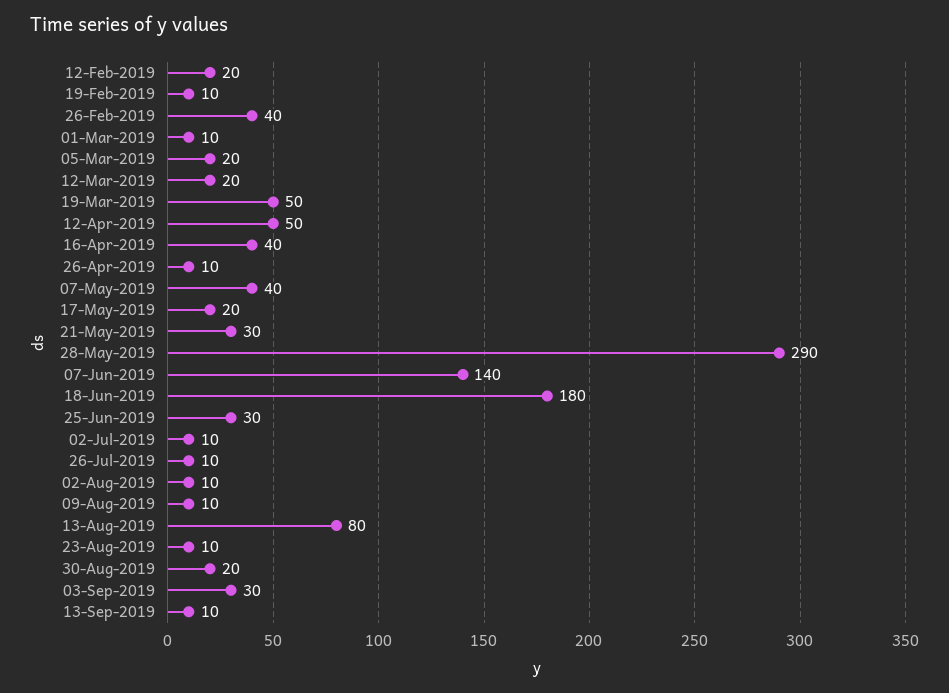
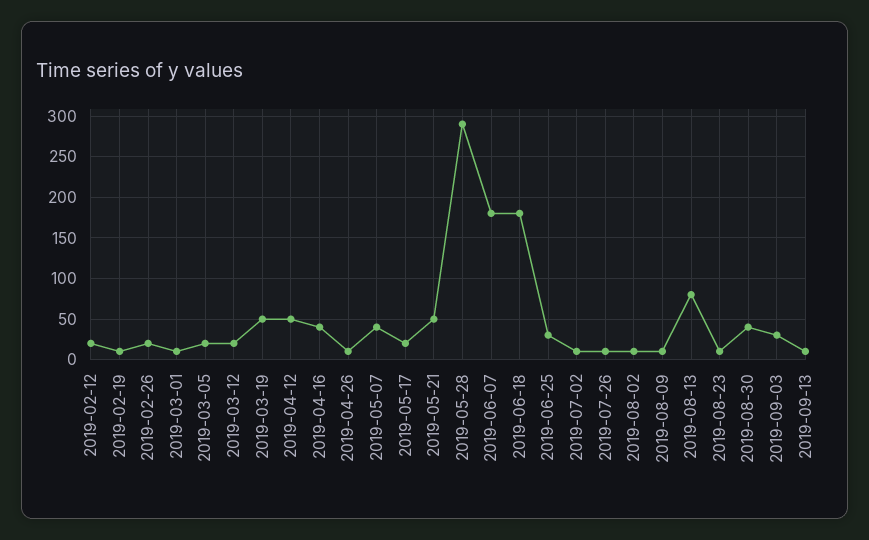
  {
    "12-Feb-2019": 20,
    "19-Feb-2019": 10,
-   "26-Feb-2019": 40,
+   "26-Feb-2019": 20,
    "01-Mar-2019": 10,
    "05-Mar-2019": 20,
    "12-Mar-2019": 20,
    "19-Mar-2019": 50,
    "12-Apr-2019": 50,
    "16-Apr-2019": 40,
    "26-Apr-2019": 10,
    "07-May-2019": 40,
    "17-May-2019": 20,
-   "21-May-2019": 30,
+   "21-May-2019": 50,
    "28-May-2019": 290,
-   "07-Jun-2019": 140,
+   "07-Jun-2019": 180,
    "18-Jun-2019": 180,
    "25-Jun-2019": 30,
    "02-Jul-2019": 10,
    "26-Jul-2019": 10,
    "02-Aug-2019": 10,
    "09-Aug-2019": 10,
    "13-Aug-2019": 80,
    "23-Aug-2019": 10,
-   "30-Aug-2019": 20,
+   "30-Aug-2019": 40,
    "03-Sep-2019": 30,
    "13-Sep-2019": 10
  }

